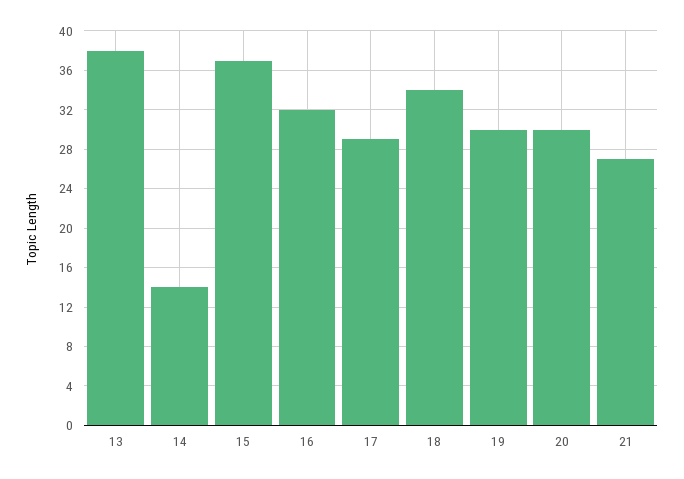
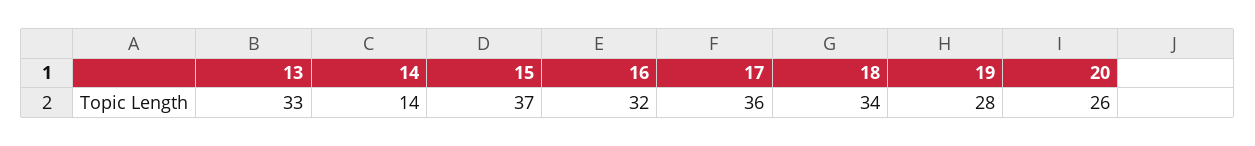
  {
-   "13": 38,
+   "13": 33,
    "14": 14,
    "15": 37,
    "16": 32,
-   "17": 29,
+   "17": 36,
    "18": 34,
-   "19": 30,
+   "19": 28,
-   "20": 30,
+   "20": 26
-   "21": 27
  }

